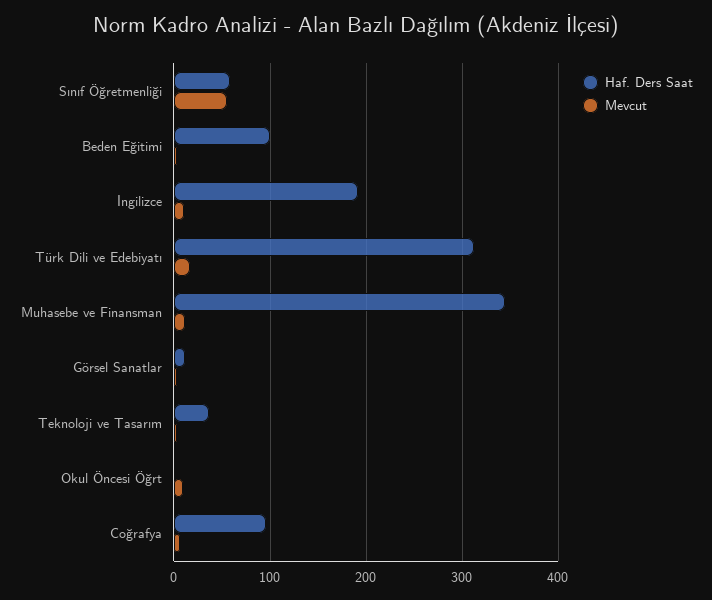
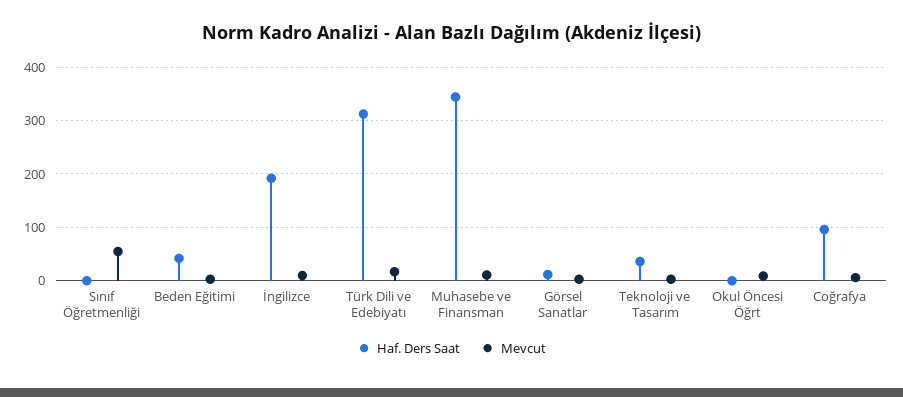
  {
    "Haf. Ders Saat": {
-     "Sınıf Öğretmenliği": 60,
+     "Sınıf Öğretmenliği": 0,
-     "Beden Eğitimi": 100,
+     "Beden Eğitimi": 40,
      "İngilizce": 190,
      "Türk Dili ve Edebiyatı": 310,
      "Muhasebe ve Finansman": 340,
      "Görsel Sanatlar": 10,
      "Teknoloji ve Tasarım": 40,
      "Okul Öncesi Öğrt": 0,
      "Coğrafya": 100
    },
    "Mevcut": {
      "Sınıf Öğretmenliği": 60,
      "Beden Eğitimi": 0,
      "İngilizce": 10,
      "Türk Dili ve Edebiyatı": 20,
      "Muhasebe ve Finansman": 10,
      "Görsel Sanatlar": 0,
      "Teknoloji ve Tasarım": 0,
      "Okul Öncesi Öğrt": 10,
      "Coğrafya": 10
    }
  }

